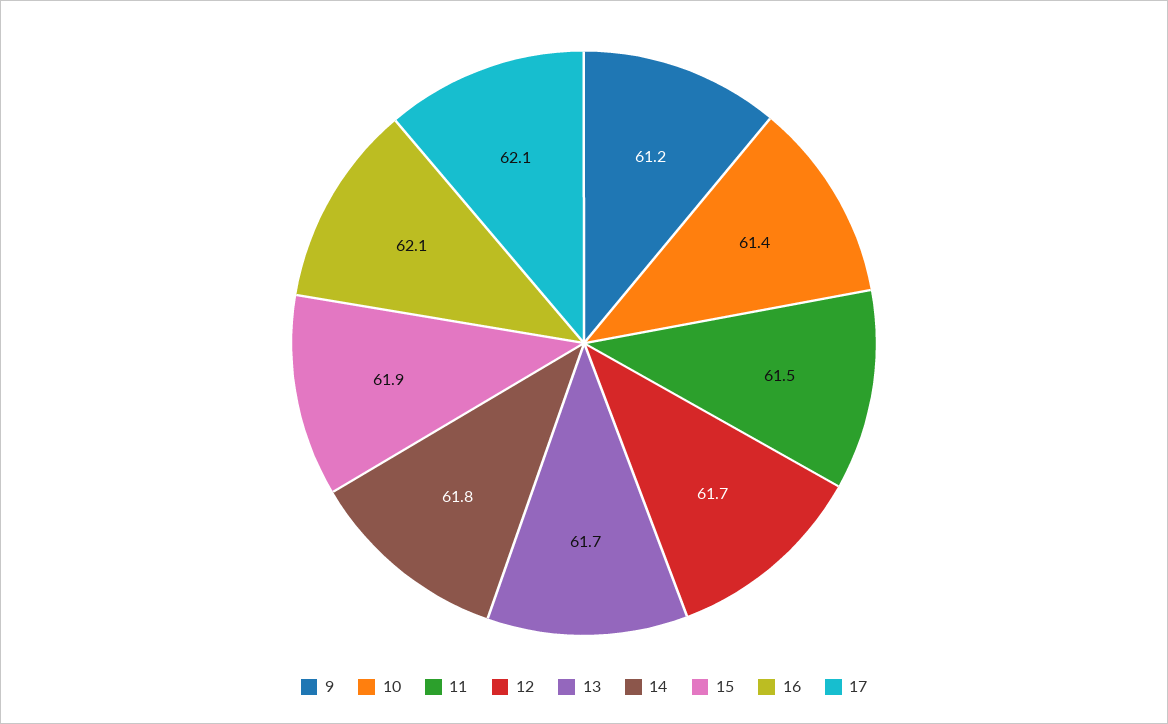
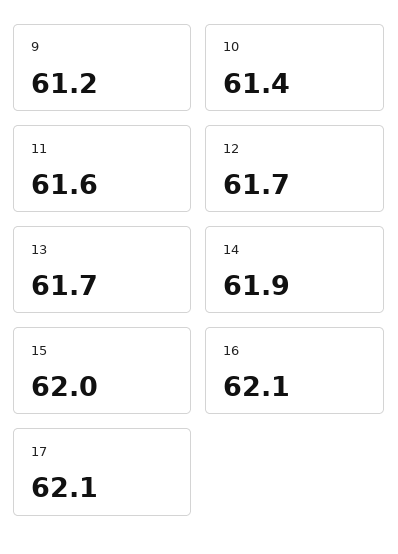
  {
    "9": 61.2,
    "10": 61.4,
-   "11": 61.5,
+   "11": 61.6,
    "12": 61.7,
    "13": 61.7,
-   "14": 61.8,
+   "14": 61.9,
-   "15": 61.9,
+   "15": 62,
    "16": 62.1,
    "17": 62.1
  }

